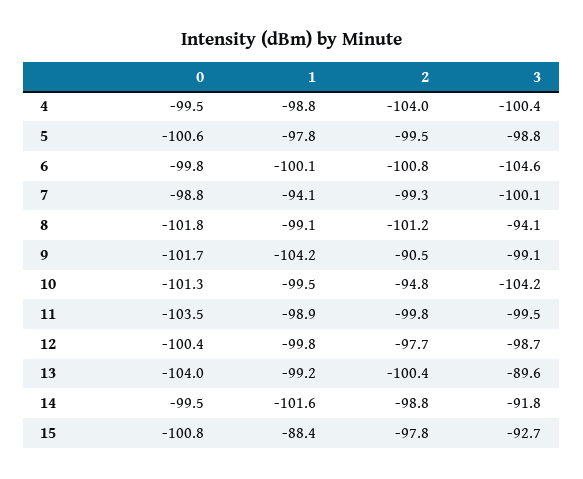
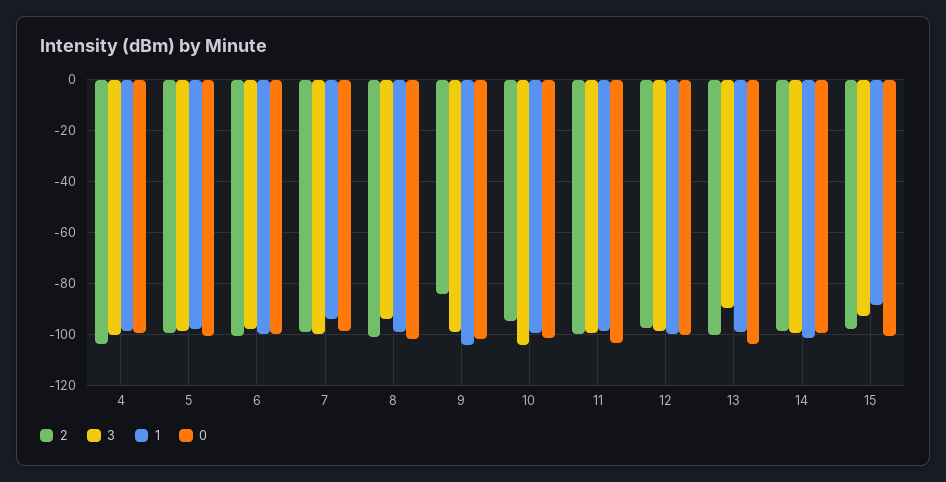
  {
    "0": {
      "4": -99.5,
      "5": -100.6,
      "6": -99.8,
      "7": -98.8,
      "8": -101.8,
      "9": -101.7,
      "10": -101.3,
      "11": -103.5,
      "12": -100.4,
      "13": -104,
      "14": -99.5,
      "15": -100.8
    },
    "1": {
      "4": -98.8,
      "5": -97.8,
      "6": -100.1,
      "7": -94.1,
      "8": -99.1,
      "9": -104.2,
      "10": -99.5,
      "11": -98.9,
      "12": -99.8,
      "13": -99.2,
      "14": -101.6,
      "15": -88.4
    },
    "2": {
      "4": -104,
      "5": -99.5,
      "6": -100.8,
      "7": -99.3,
      "8": -101.2,
-     "9": -90.5,
+     "9": -85,
      "10": -94.8,
      "11": -99.8,
      "12": -97.7,
      "13": -100.4,
      "14": -98.8,
      "15": -97.8
    },
    "3": {
      "4": -100.4,
      "5": -98.8,
-     "6": -104.6,
+     "6": -97.5,
      "7": -100.1,
      "8": -94.1,
      "9": -99.1,
      "10": -104.2,
      "11": -99.5,
      "12": -98.7,
      "13": -89.6,
-     "14": -91.8,
+     "14": -100,
      "15": -92.7
    }
  }

